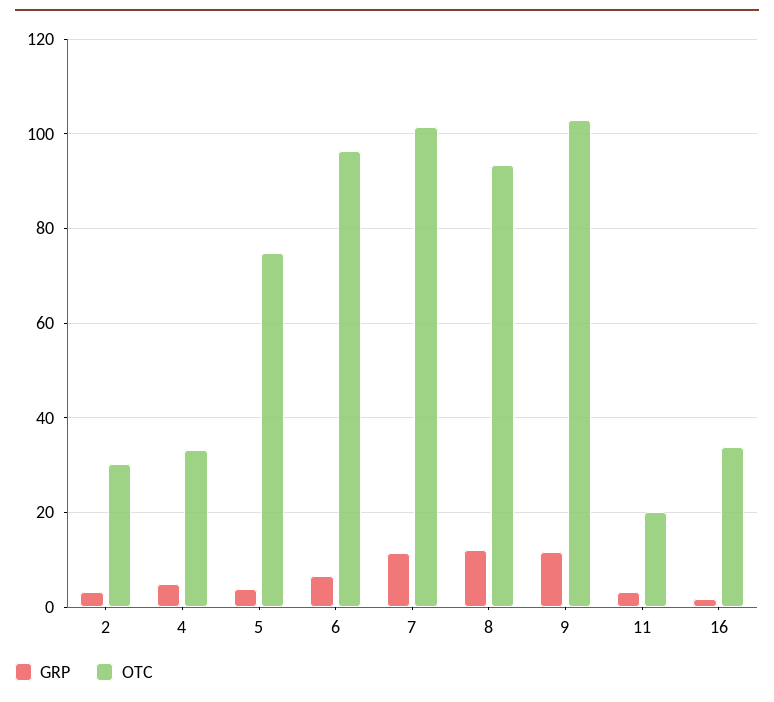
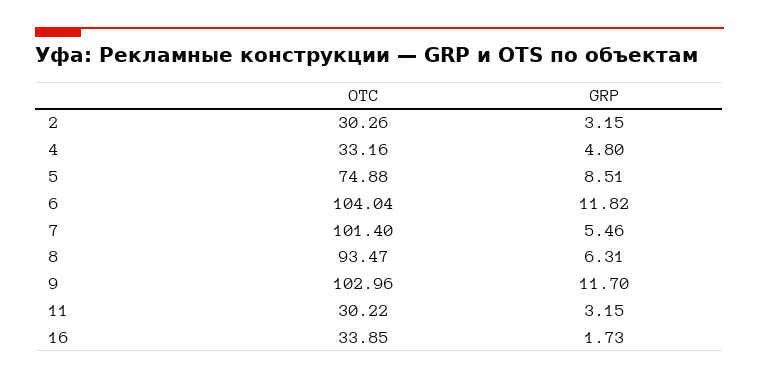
  {
    "GRP": {
      "2": 3.15,
      "4": 4.8,
-     "5": 4,
+     "5": 8.51,
-     "6": 6,
+     "6": 11.82,
-     "7": 12,
+     "7": 5.46,
-     "8": 12,
+     "8": 6.31,
      "9": 11.7,
      "11": 3.15,
      "16": 1.73
    },
    "ОТС": {
      "2": 30.26,
      "4": 33.16,
      "5": 74.88,
-     "6": 96,
+     "6": 104.04,
      "7": 101.4,
      "8": 93.47,
      "9": 102.96,
-     "11": 20,
+     "11": 30.22,
      "16": 33.85
    }
  }

